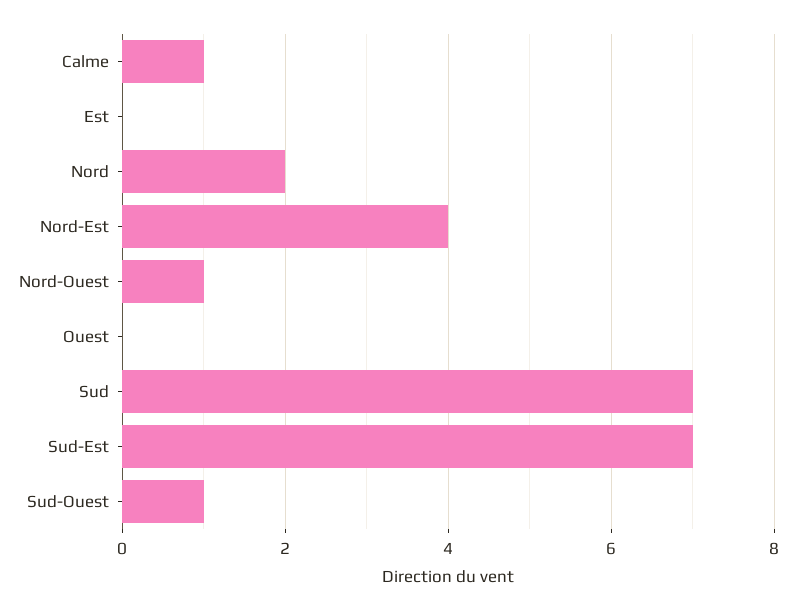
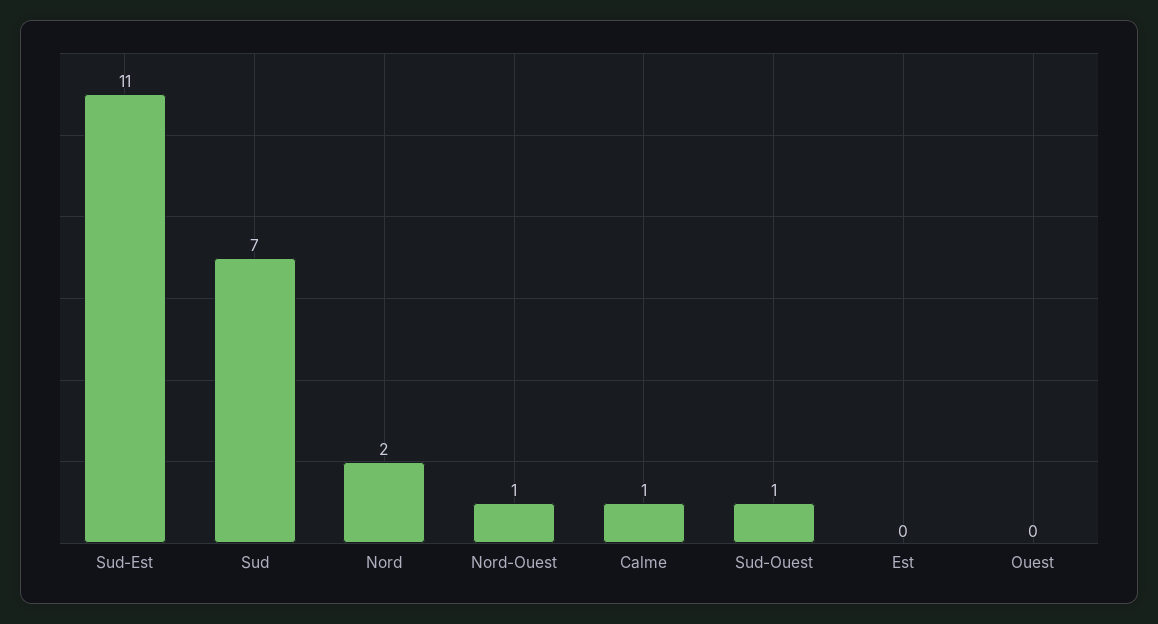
  {
    "Calme": 1,
    "Est": 0,
    "Nord": 2,
-   "Nord-Est": 4,
    "Nord-Ouest": 1,
    "Ouest": 0,
    "Sud": 7,
-   "Sud-Est": 7,
+   "Sud-Est": 11,
    "Sud-Ouest": 1
  }

